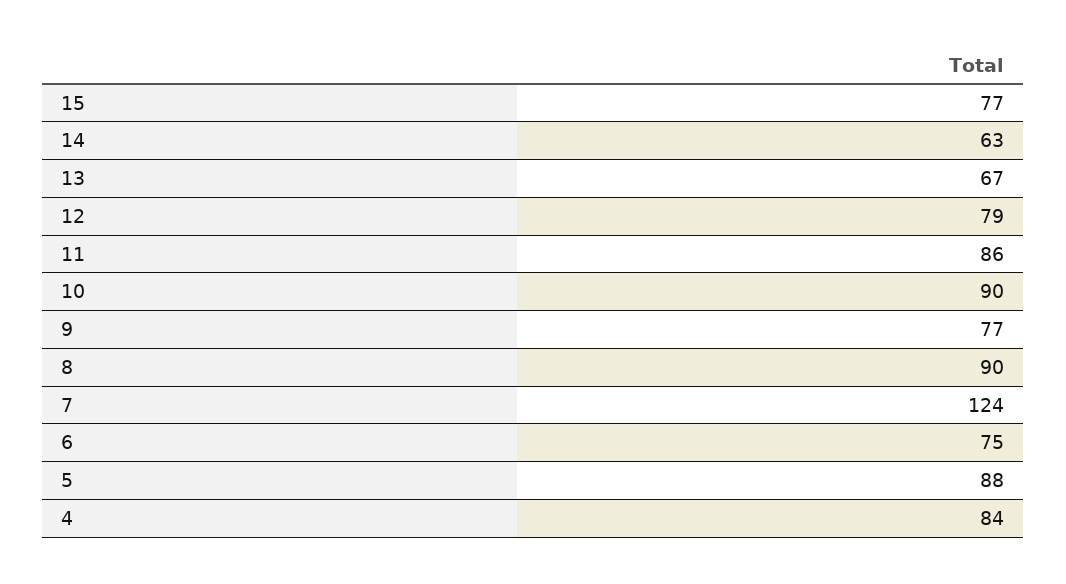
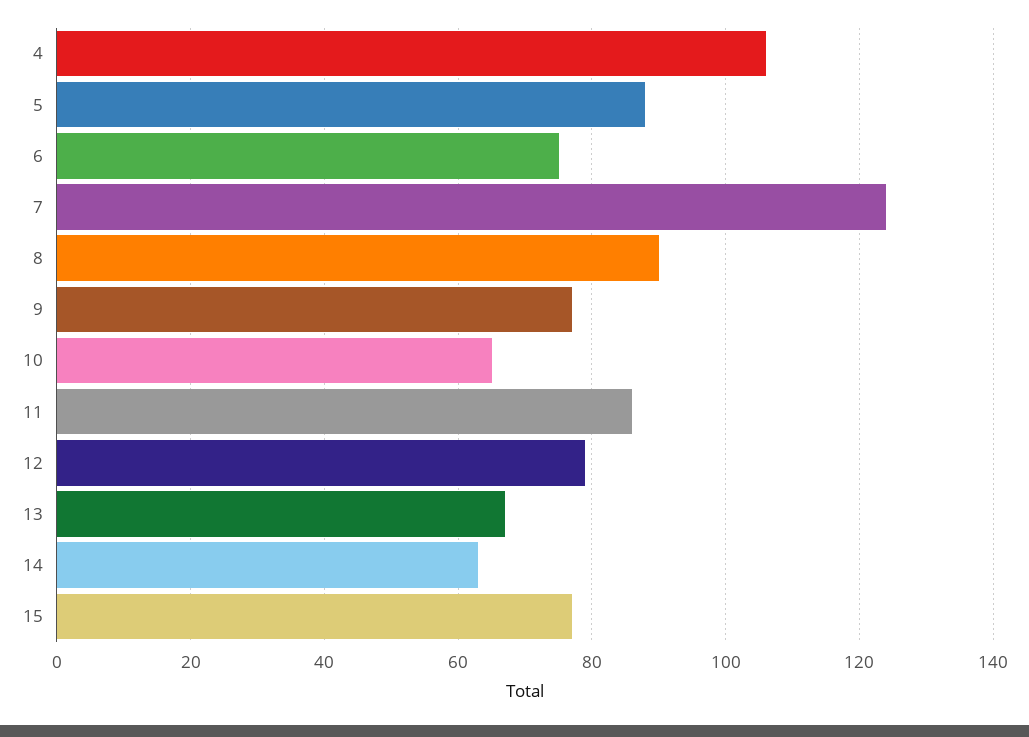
  {
    "15": 77,
    "14": 63,
    "13": 67,
    "12": 79,
    "11": 86,
-   "10": 90,
+   "10": 65,
    "9": 77,
    "8": 90,
    "7": 124,
    "6": 75,
    "5": 88,
-   "4": 84
+   "4": 105
  }

